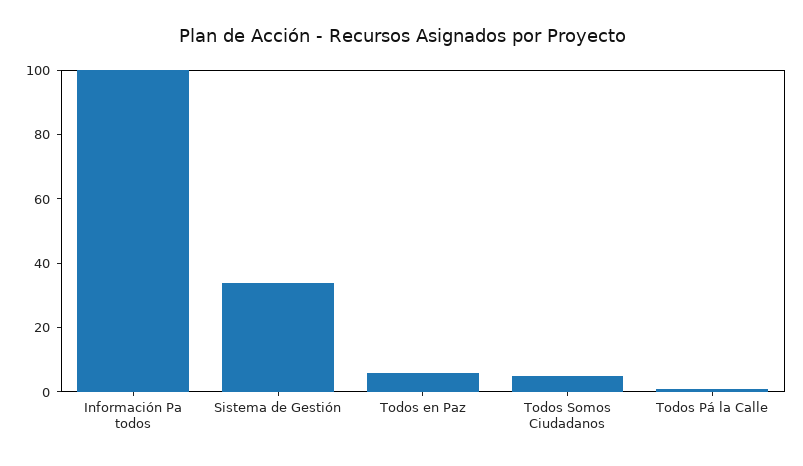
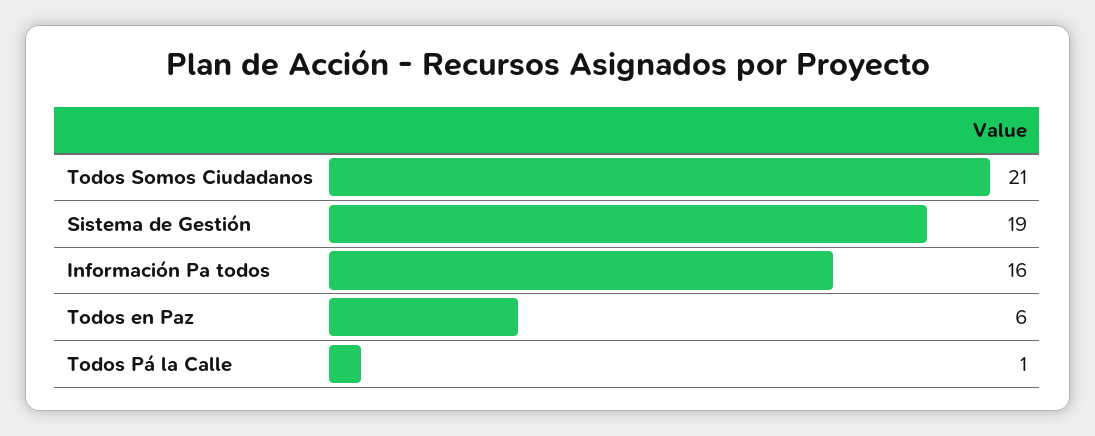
  {
-   "Información Pa todos": 100,
+   "Información Pa todos": 16,
-   "Sistema de Gestión": 35,
+   "Sistema de Gestión": 19,
    "Todos en Paz": 6,
-   "Todos Somos Ciudadanos": 5,
+   "Todos Somos Ciudadanos": 21,
    "Todos Pá la Calle": 1
  }

